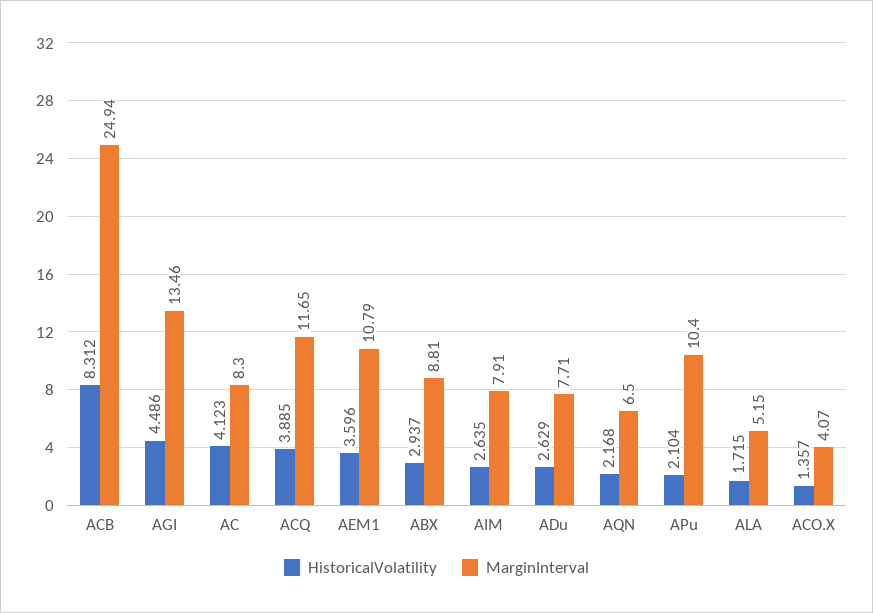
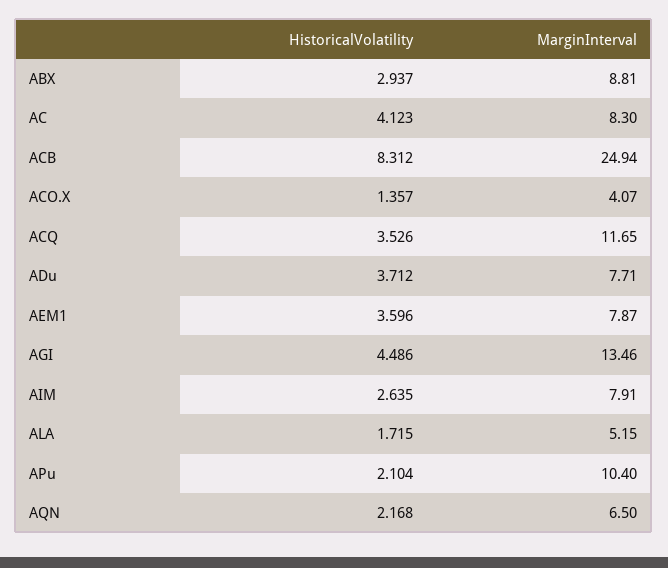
  {
    "HistoricalVolatility": {
      "ACB": 8.312,
      "AGI": 4.486,
      "AC": 4.123,
-     "ACQ": 3.885,
+     "ACQ": 3.526,
      "AEM1": 3.596,
      "ABX": 2.937,
      "AIM": 2.635,
-     "ADu": 2.629,
+     "ADu": 3.712,
      "AQN": 2.168,
      "APu": 2.104,
      "ALA": 1.715,
      "ACO.X": 1.357
    },
    "MarginInterval": {
      "ACB": 24.94,
      "AGI": 13.46,
      "AC": 8.3,
      "ACQ": 11.65,
-     "AEM1": 10.79,
+     "AEM1": 7.87,
      "ABX": 8.81,
      "AIM": 7.91,
      "ADu": 7.71,
      "AQN": 6.5,
      "APu": 10.4,
      "ALA": 5.15,
      "ACO.X": 4.07
    }
  }

